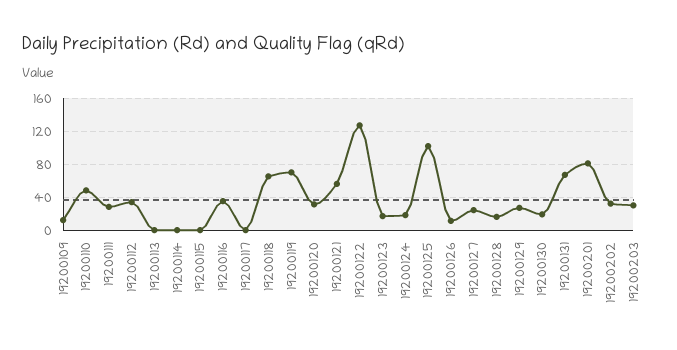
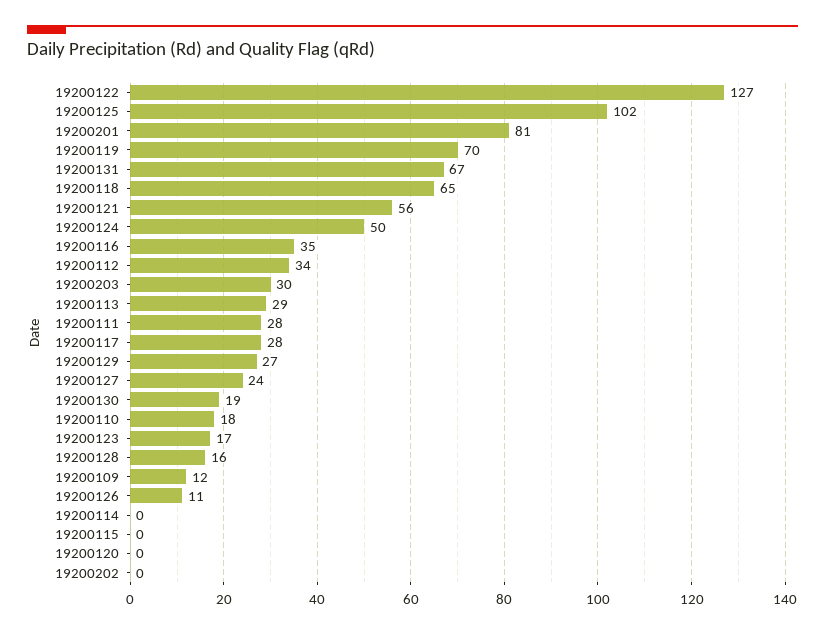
  {
    "19200109": 12,
-   "19200110": 50,
+   "19200110": 18,
    "19200111": 28,
    "19200112": 34,
-   "19200113": 0,
+   "19200113": 29,
    "19200114": 0,
    "19200115": 0,
    "19200116": 35,
-   "19200117": 0,
+   "19200117": 28,
    "19200118": 65,
    "19200119": 70,
-   "19200120": 30,
+   "19200120": 0,
    "19200121": 56,
    "19200122": 127,
    "19200123": 17,
-   "19200124": 20,
+   "19200124": 50,
    "19200125": 102,
    "19200126": 11,
    "19200127": 24,
    "19200128": 16,
    "19200129": 27,
    "19200130": 19,
    "19200131": 67,
    "19200201": 81,
-   "19200202": 30,
+   "19200202": 0,
    "19200203": 30
  }

